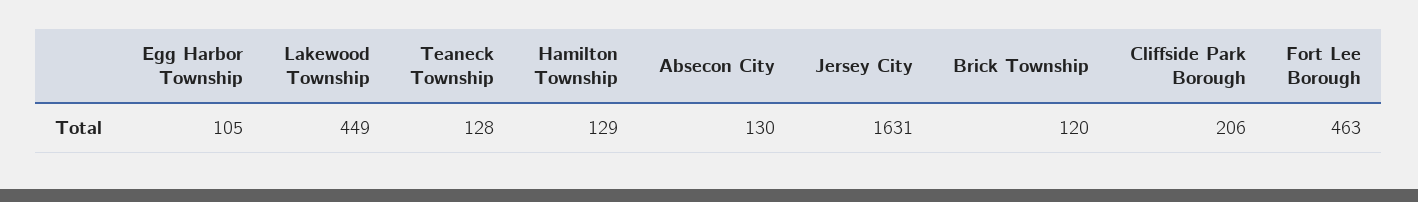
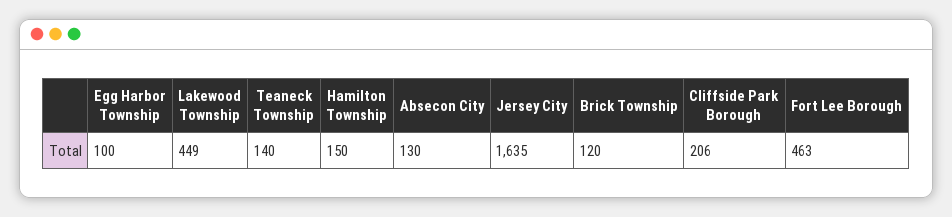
  {
-   "Egg Harbor Township": 105,
+   "Egg Harbor Township": 100,
    "Lakewood Township": 449,
-   "Teaneck Township": 128,
+   "Teaneck Township": 140,
-   "Hamilton Township": 129,
+   "Hamilton Township": 150,
    "Absecon City": 130,
-   "Jersey City": 1631,
+   "Jersey City": 1635,
    "Brick Township": 120,
    "Cliffside Park Borough": 206,
    "Fort Lee Borough": 463
  }

